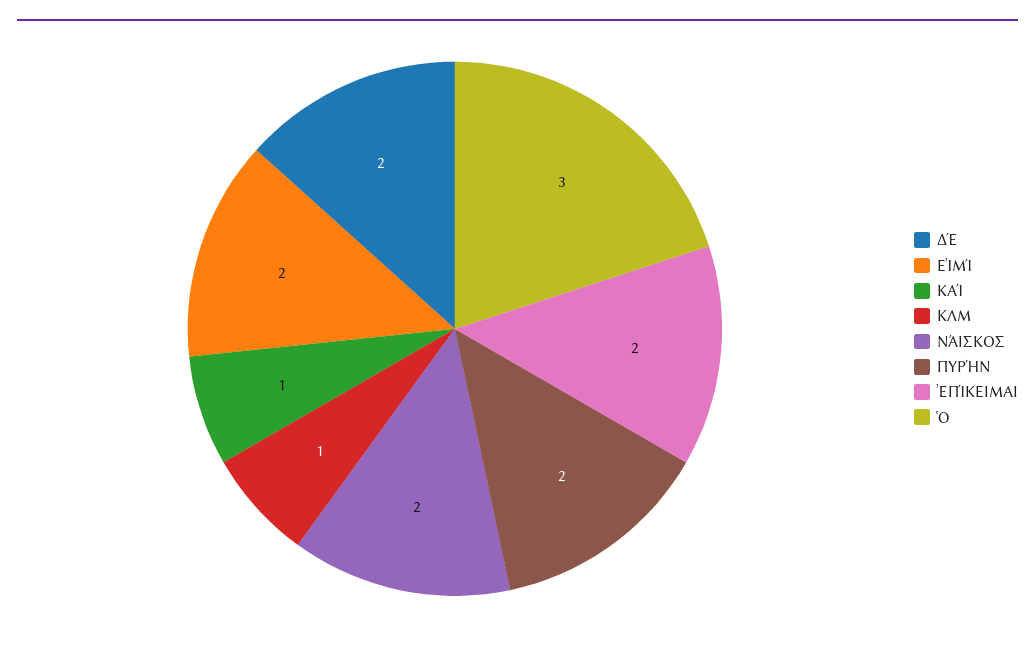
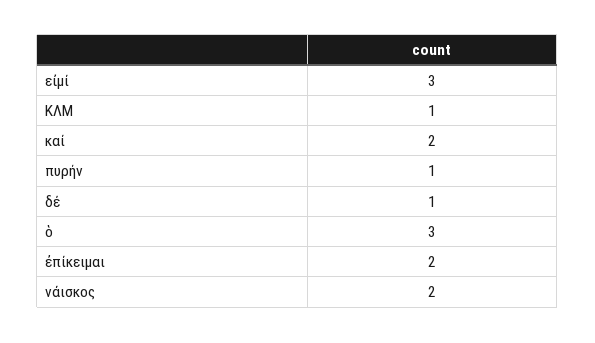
  {
-   "ΔΈ": 2,
+   "ΔΈ": 1,
-   "ΕἸΜΊ": 2,
+   "ΕἸΜΊ": 3,
-   "ΚΑΊ": 1,
+   "ΚΑΊ": 2,
    "ΚΛΜ": 1,
    "ΝΆΙΣΚΟΣ": 2,
-   "ΠΥΡΉΝ": 2,
+   "ΠΥΡΉΝ": 1,
    "ἘΠΊΚΕΙΜΑΙ": 2,
    "Ὁ": 3
  }

